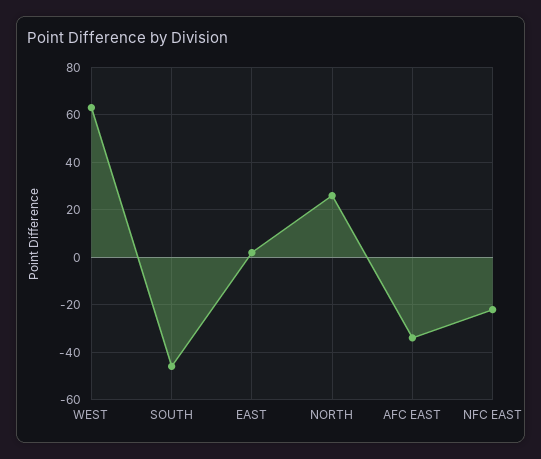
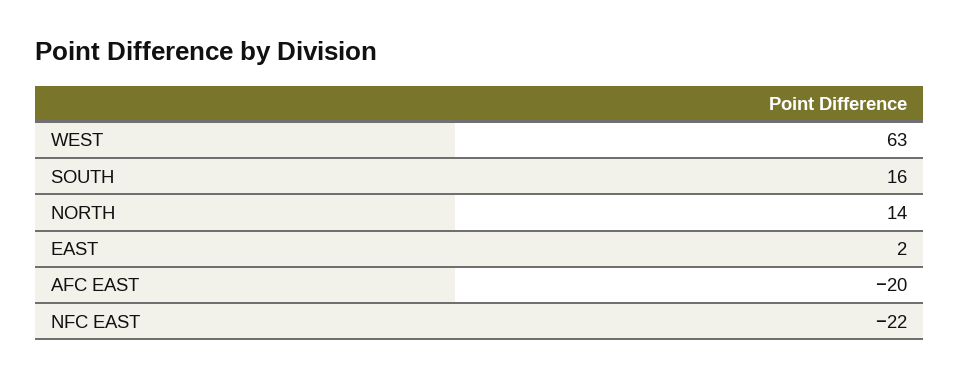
  {
    "WEST": 63,
-   "SOUTH": -45,
+   "SOUTH": 16,
    "EAST": 2,
-   "NORTH": 25,
+   "NORTH": 14,
-   "AFC EAST": -35,
+   "AFC EAST": -20,
    "NFC EAST": -22
  }

